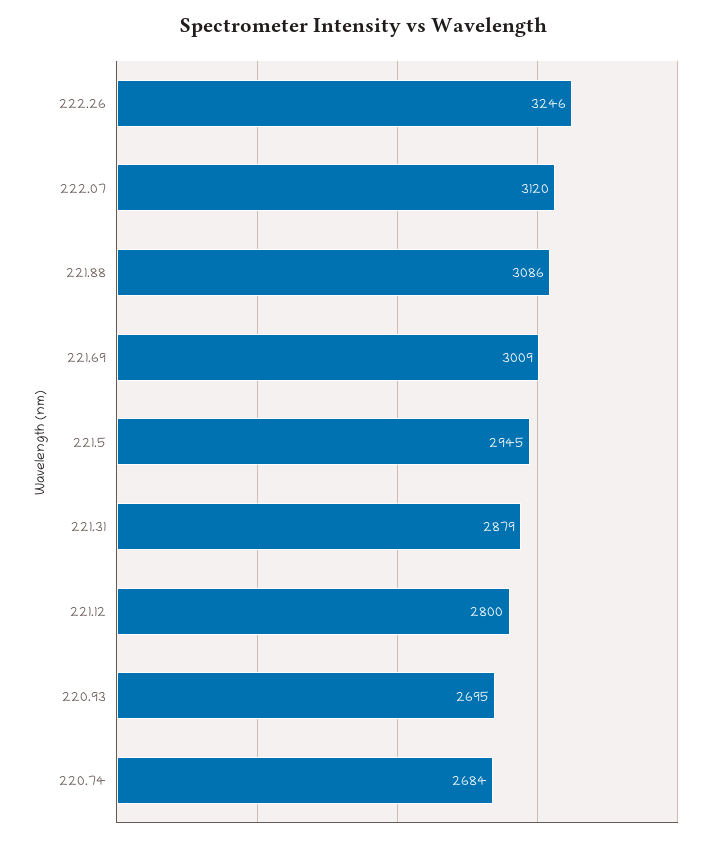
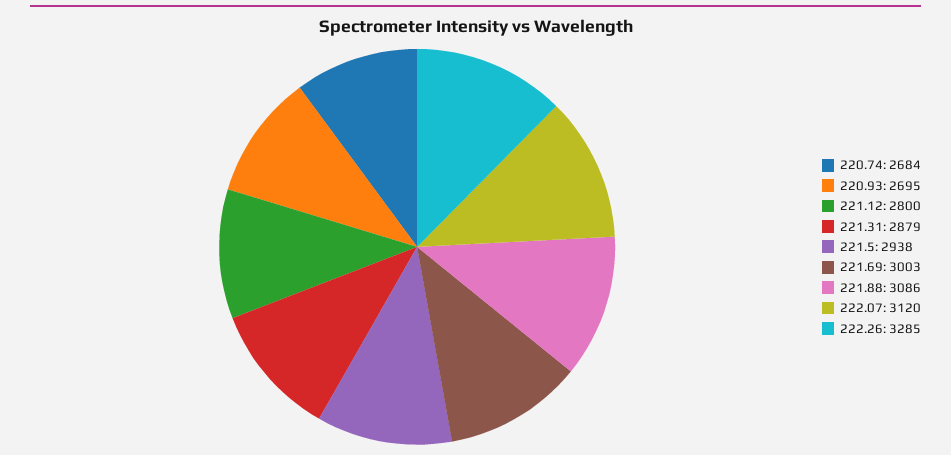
  {
-   "222.26": 3246,
+   "222.26": 3285,
    "222.07": 3120,
    "221.88": 3086,
-   "221.69": 3009,
+   "221.69": 3003,
-   "221.5": 2945,
+   "221.5": 2938,
    "221.31": 2879,
    "221.12": 2800,
    "220.93": 2695,
    "220.74": 2684
  }

